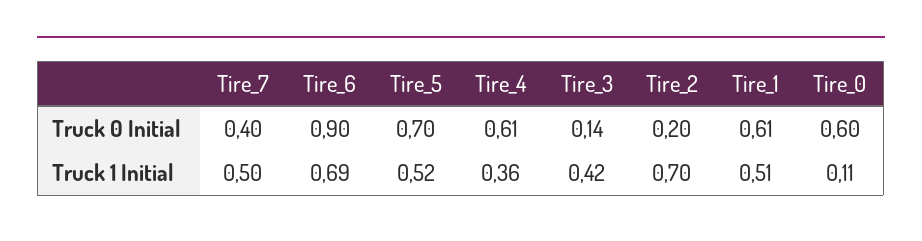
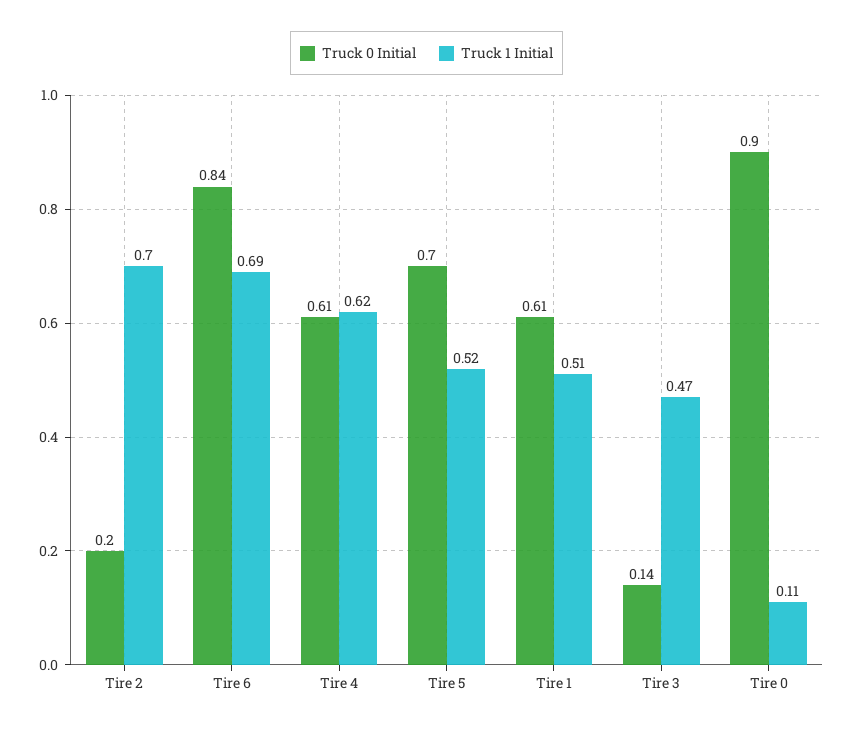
  {
    "Truck 0 Initial": {
-     "Tire_7": 0.4,
-     "Tire_6": 0.9,
+     "Tire_6": 0.84,
      "Tire_5": 0.7,
      "Tire_4": 0.61,
      "Tire_3": 0.14,
      "Tire_2": 0.2,
      "Tire_1": 0.61,
-     "Tire_0": 0.6
+     "Tire_0": 0.9
    },
    "Truck 1 Initial": {
-     "Tire_7": 0.5,
      "Tire_6": 0.69,
      "Tire_5": 0.52,
-     "Tire_4": 0.36,
+     "Tire_4": 0.62,
-     "Tire_3": 0.42,
+     "Tire_3": 0.47,
      "Tire_2": 0.7,
      "Tire_1": 0.51,
      "Tire_0": 0.11
    }
  }

